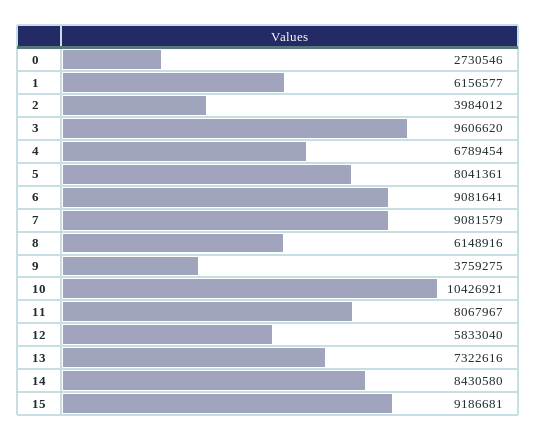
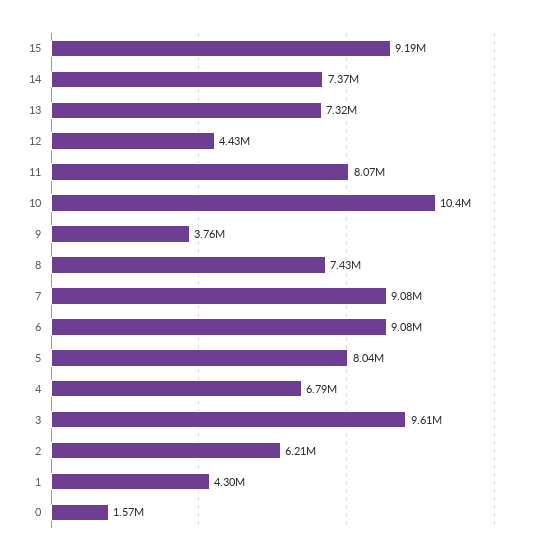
  {
-   "0": 2730546,
+   "0": 1570000,
-   "1": 6156577,
+   "1": 4300000,
-   "2": 3984012,
+   "2": 6210000,
    "3": 9606620,
    "4": 6789454,
    "5": 8041361,
    "6": 9081641,
    "7": 9081579,
-   "8": 6148916,
+   "8": 7430000,
    "9": 3759275,
    "10": 10426921,
    "11": 8067967,
-   "12": 5833040,
+   "12": 4430000,
    "13": 7322616,
-   "14": 8430580,
+   "14": 7370000,
    "15": 9186681
  }

